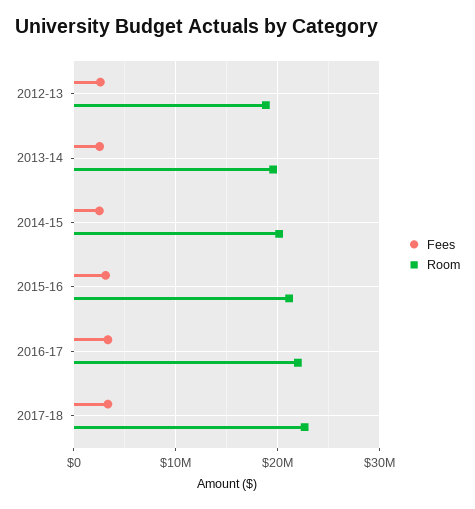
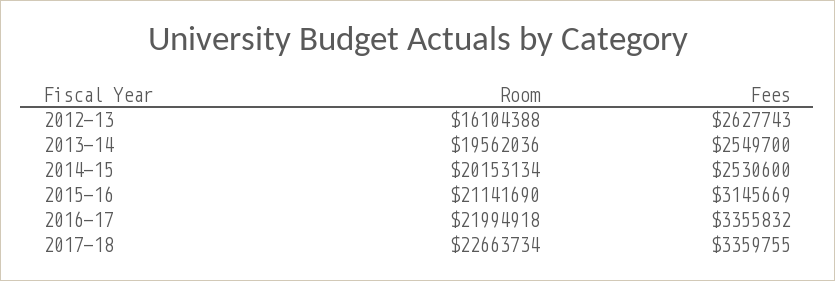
  {
    "Fees": {
      "2012-13": 2627743,
      "2013-14": 2549700,
      "2014-15": 2530600,
      "2015-16": 3145669,
      "2016-17": 3355832,
      "2017-18": 3359755
    },
    "Room": {
-     "2012-13": 19000000,
+     "2012-13": 16104388,
      "2013-14": 19562036,
      "2014-15": 20153134,
      "2015-16": 21141690,
      "2016-17": 21994918,
      "2017-18": 22663734
    }
  }

